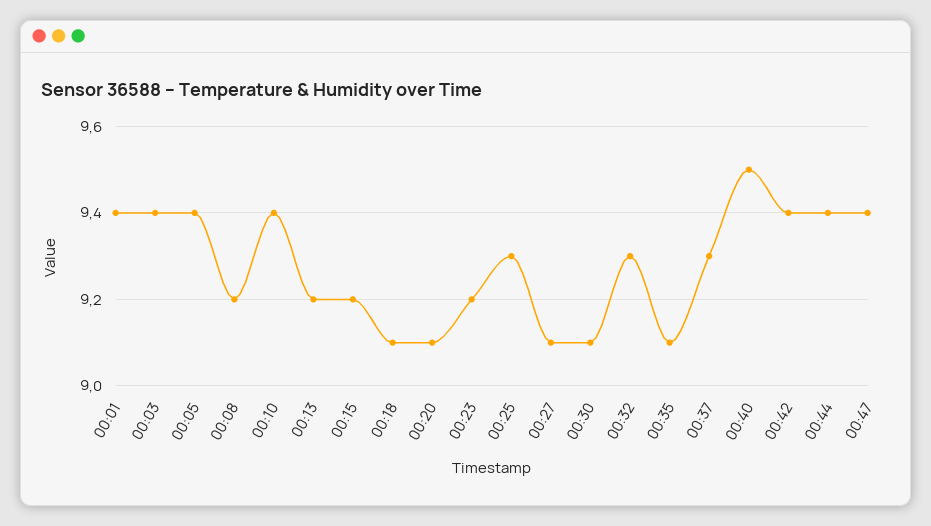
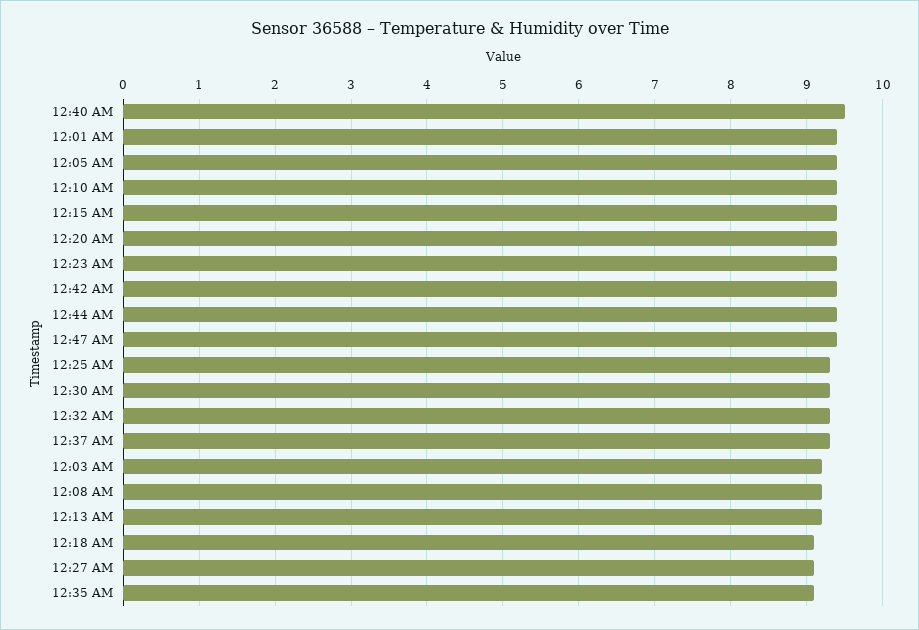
  {
    "00:01": 9.4,
-   "00:03": 9.4,
+   "00:03": 9.2,
    "00:05": 9.4,
    "00:08": 9.2,
    "00:10": 9.4,
    "00:13": 9.2,
-   "00:15": 9.2,
+   "00:15": 9.4,
    "00:18": 9.1,
-   "00:20": 9.1,
+   "00:20": 9.4,
-   "00:23": 9.2,
+   "00:23": 9.4,
    "00:25": 9.3,
    "00:27": 9.1,
-   "00:30": 9.1,
+   "00:30": 9.3,
    "00:32": 9.3,
    "00:35": 9.1,
    "00:37": 9.3,
    "00:40": 9.5,
    "00:42": 9.4,
    "00:44": 9.4,
    "00:47": 9.4
  }

